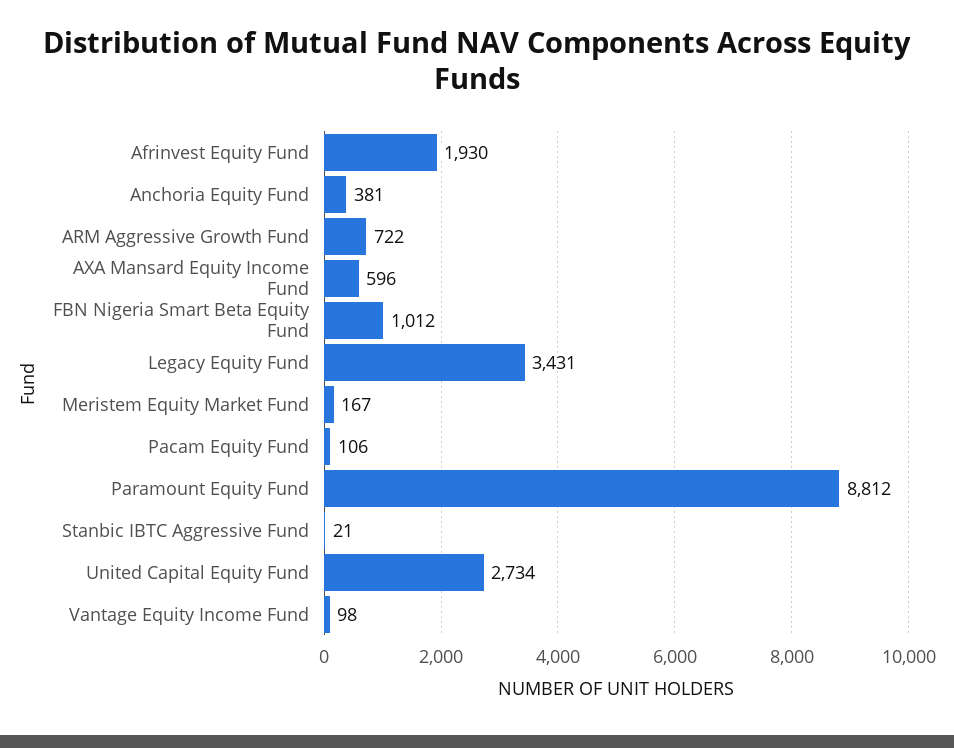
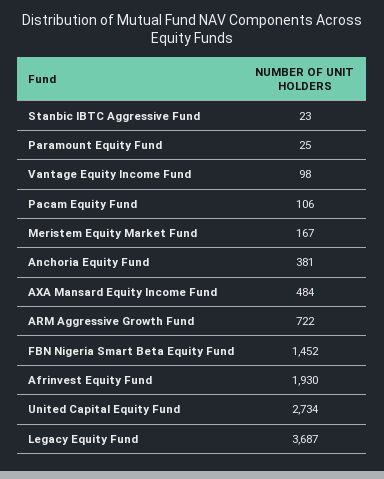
  {
    "Afrinvest Equity Fund": 1930,
    "Anchoria Equity Fund": 381,
    "ARM Aggressive Growth Fund": 722,
-   "AXA Mansard Equity Income Fund": 596,
+   "AXA Mansard Equity Income Fund": 484,
-   "FBN Nigeria Smart Beta Equity Fund": 1012,
+   "FBN Nigeria Smart Beta Equity Fund": 1452,
-   "Legacy Equity Fund": 3431,
+   "Legacy Equity Fund": 3687,
    "Meristem Equity Market Fund": 167,
    "Pacam Equity Fund": 106,
-   "Paramount Equity Fund": 8812,
+   "Paramount Equity Fund": 25,
-   "Stanbic IBTC Aggressive Fund": 21,
+   "Stanbic IBTC Aggressive Fund": 23,
    "United Capital Equity Fund": 2734,
    "Vantage Equity Income Fund": 98
  }

